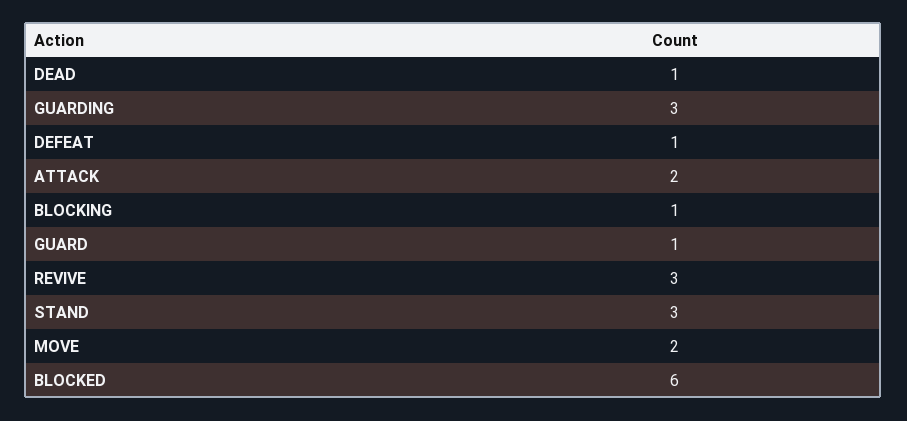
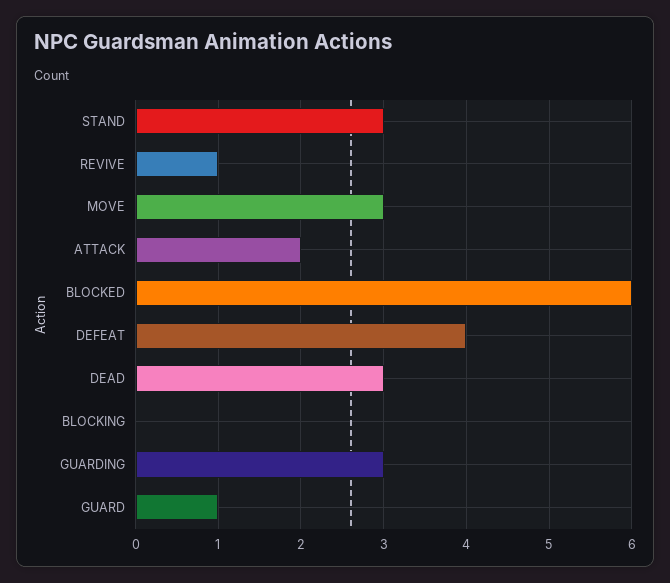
  {
-   "DEAD": 1,
+   "DEAD": 3,
    "GUARDING": 3,
-   "DEFEAT": 1,
+   "DEFEAT": 4,
    "ATTACK": 2,
-   "BLOCKING": 1,
+   "BLOCKING": 0,
    "GUARD": 1,
-   "REVIVE": 3,
+   "REVIVE": 1,
    "STAND": 3,
-   "MOVE": 2,
+   "MOVE": 3,
    "BLOCKED": 6
  }

